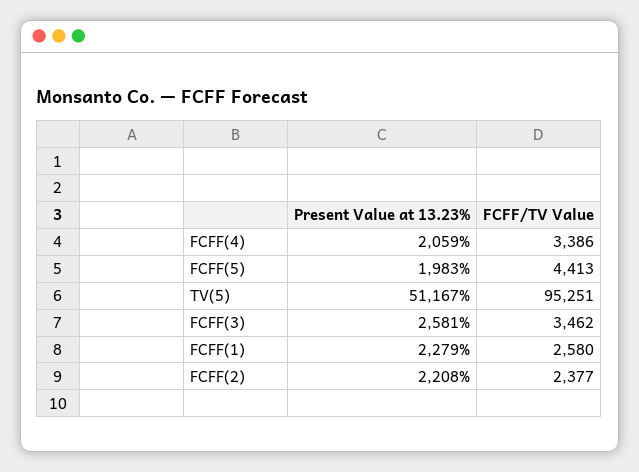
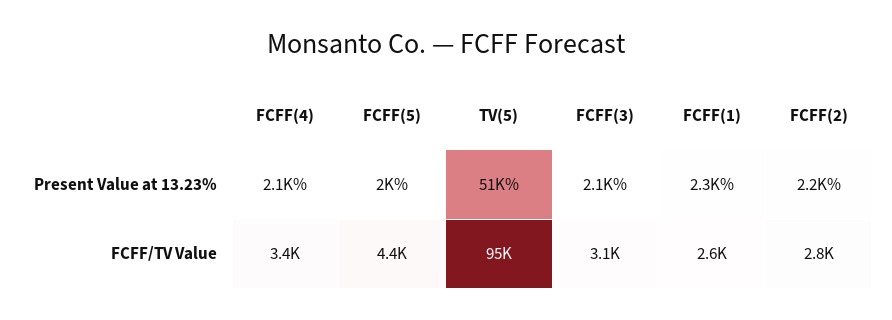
  {
    "Present Value at 13.23%": {
      "FCFF(4)": 2059,
      "FCFF(5)": 1983,
      "TV(5)": 51167,
-     "FCFF(3)": 2581,
+     "FCFF(3)": 2100,
      "FCFF(1)": 2279,
      "FCFF(2)": 2208
    },
    "FCFF/TV Value": {
      "FCFF(4)": 3386,
      "FCFF(5)": 4413,
      "TV(5)": 95251,
-     "FCFF(3)": 3462,
+     "FCFF(3)": 3100,
      "FCFF(1)": 2580,
-     "FCFF(2)": 2377
+     "FCFF(2)": 2800
    }
  }

